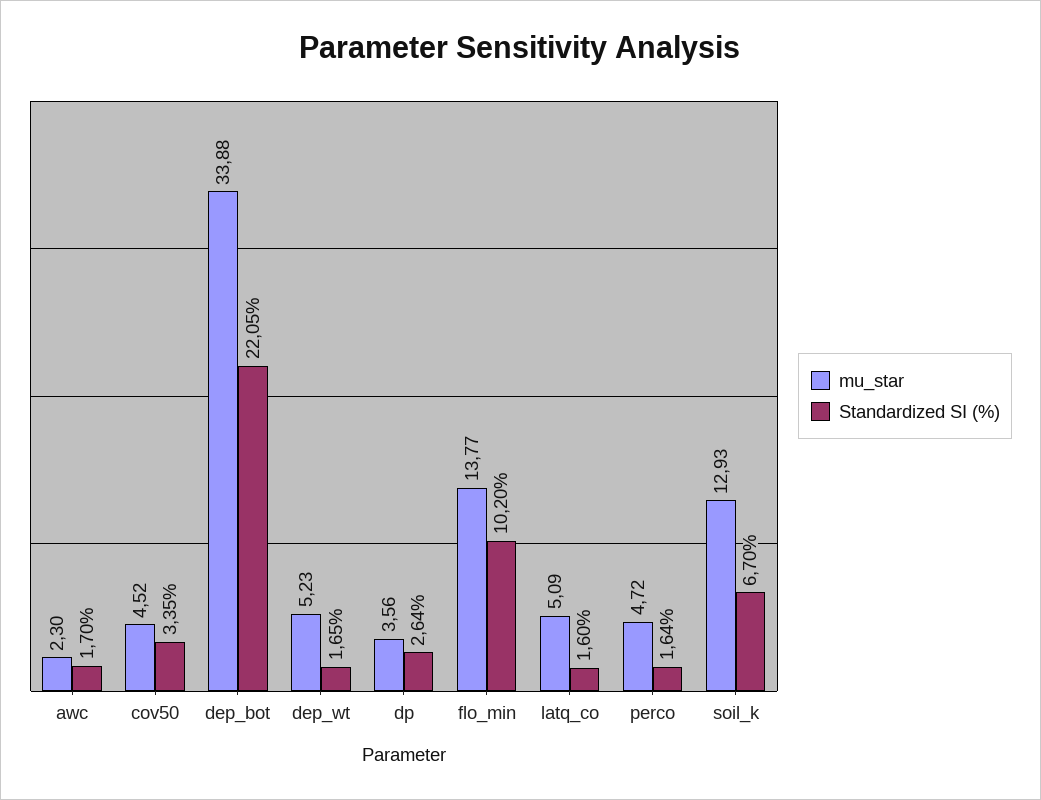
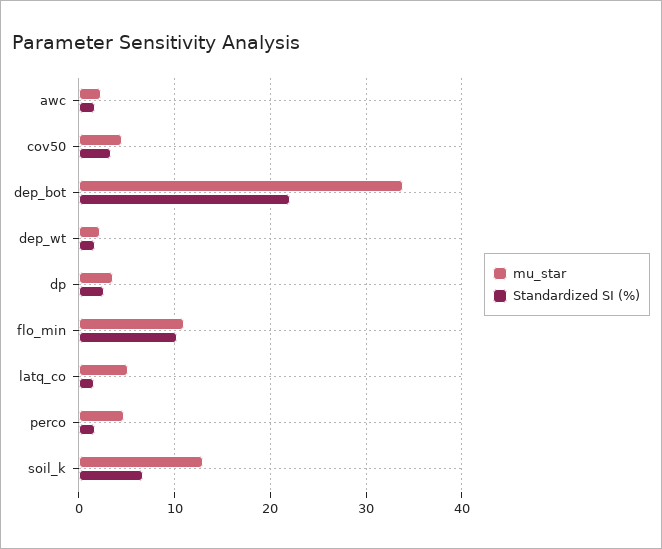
  {
    "mu_star": {
      "awc": 2.3,
      "cov50": 4.52,
      "dep_bot": 33.88,
-     "dep_wt": 5.23,
+     "dep_wt": 2,
      "dp": 3.56,
-     "flo_min": 13.77,
+     "flo_min": 11,
      "latq_co": 5.09,
      "perco": 4.72,
      "soil_k": 12.93
    },
    "Standardized SI (%)": {
      "awc": 1.7,
      "cov50": 3.35,
      "dep_bot": 22.05,
      "dep_wt": 1.65,
      "dp": 2.64,
      "flo_min": 10.2,
      "latq_co": 1.6,
      "perco": 1.64,
      "soil_k": 6.7
    }
  }

